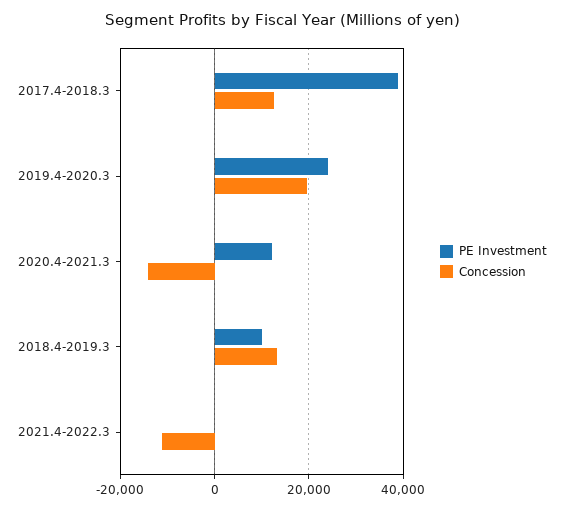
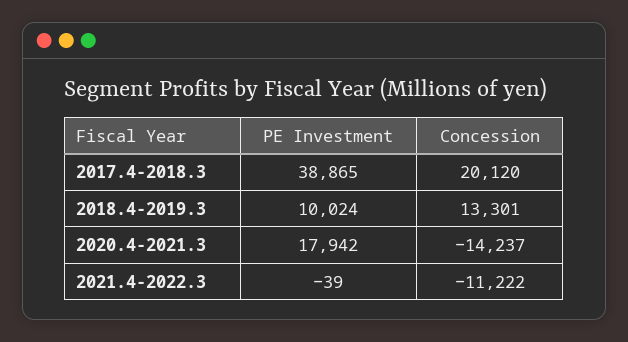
  {
    "PE Investment": {
      "2017.4-2018.3": 38865,
-     "2019.4-2020.3": 24000,
-     "2020.4-2021.3": 12000,
+     "2020.4-2021.3": 17942,
      "2018.4-2019.3": 10024,
      "2021.4-2022.3": -39
    },
    "Concession": {
-     "2017.4-2018.3": 12000,
+     "2017.4-2018.3": 20120,
-     "2019.4-2020.3": 20000,
      "2020.4-2021.3": -14237,
      "2018.4-2019.3": 13301,
      "2021.4-2022.3": -11222
    }
  }

